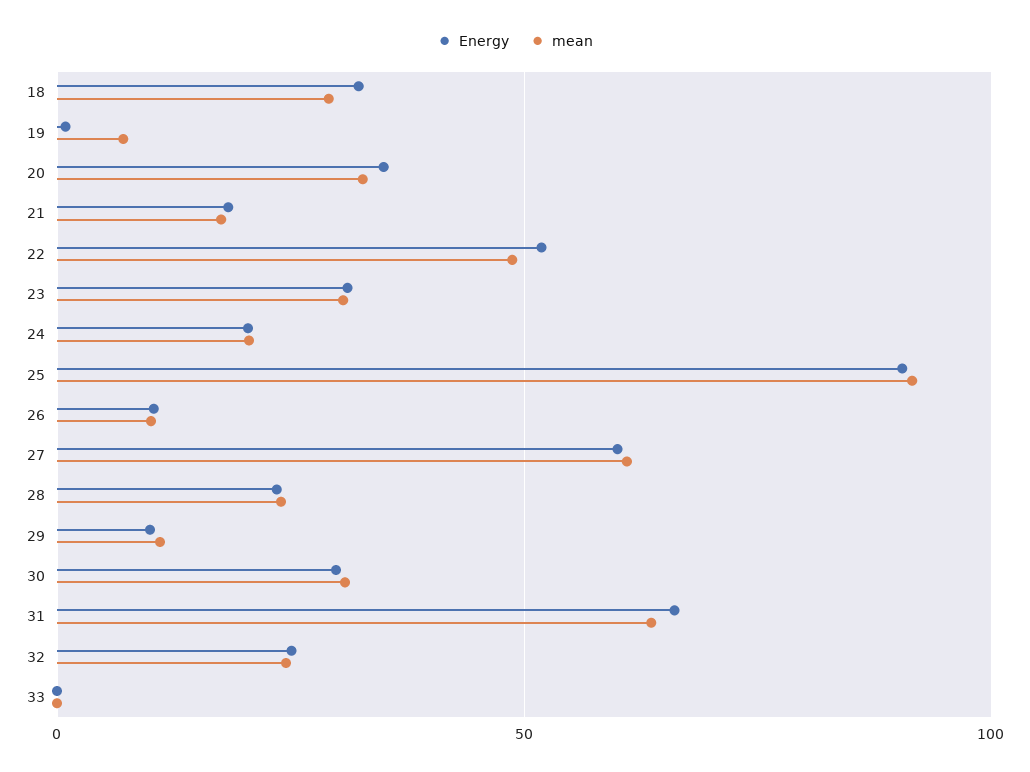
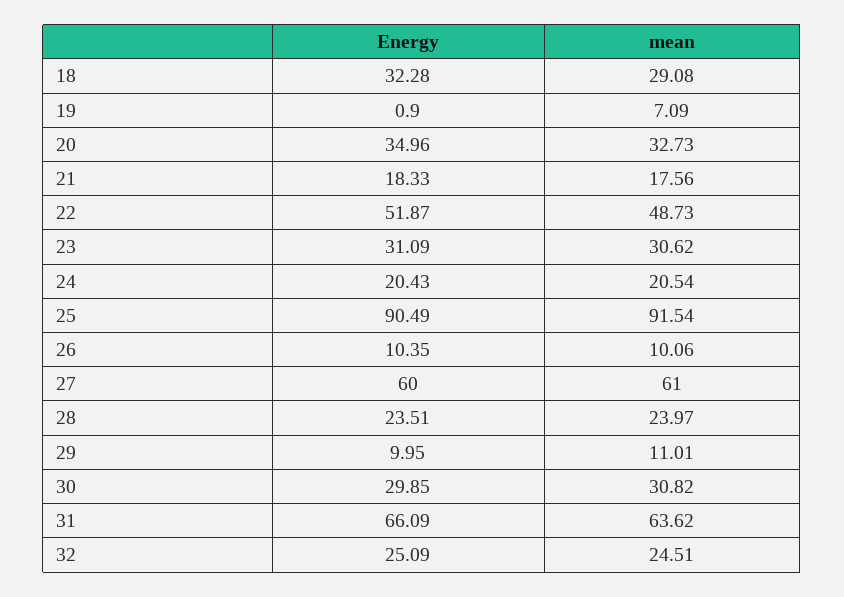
  {
    "Energy": {
      "18": 32.28,
      "19": 0.9,
      "20": 34.96,
      "21": 18.33,
      "22": 51.87,
      "23": 31.09,
      "24": 20.43,
      "25": 90.49,
      "26": 10.35,
      "27": 60,
      "28": 23.51,
      "29": 9.95,
      "30": 29.85,
      "31": 66.09,
-     "32": 25.09,
+     "32": 25.09
-     "33": 0
    },
    "mean": {
      "18": 29.08,
      "19": 7.09,
      "20": 32.73,
      "21": 17.56,
      "22": 48.73,
      "23": 30.62,
      "24": 20.54,
      "25": 91.54,
      "26": 10.06,
      "27": 61,
      "28": 23.97,
      "29": 11.01,
      "30": 30.82,
      "31": 63.62,
-     "32": 24.51,
+     "32": 24.51
-     "33": 0
    }
  }

